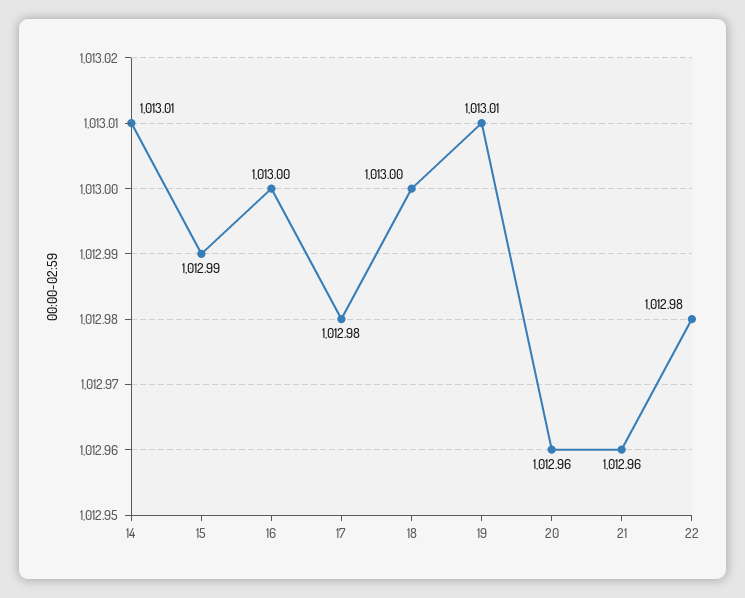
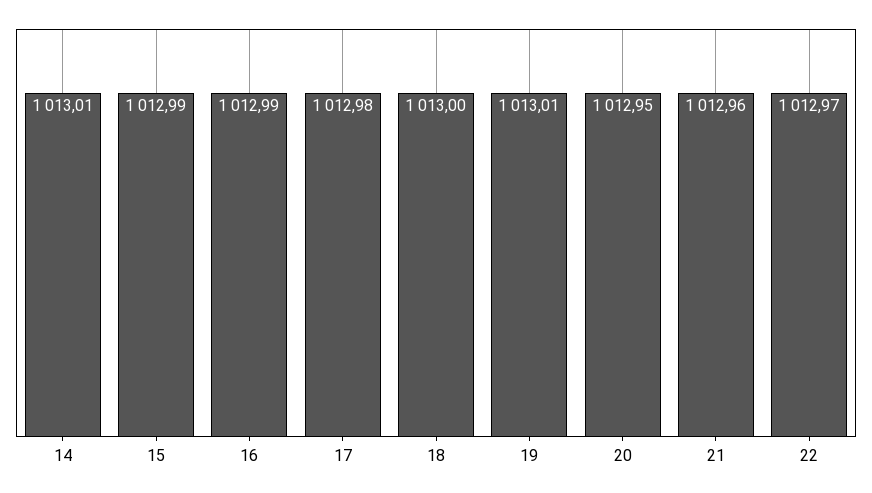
  {
    "14": 1013.01,
    "15": 1012.99,
-   "16": 1013,
+   "16": 1012.99,
    "17": 1012.98,
    "18": 1013,
    "19": 1013.01,
-   "20": 1012.96,
+   "20": 1012.95,
    "21": 1012.96,
-   "22": 1012.98
+   "22": 1012.97
  }

